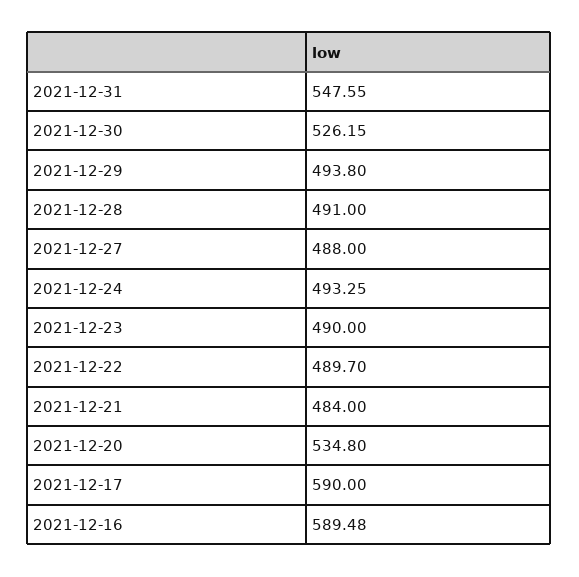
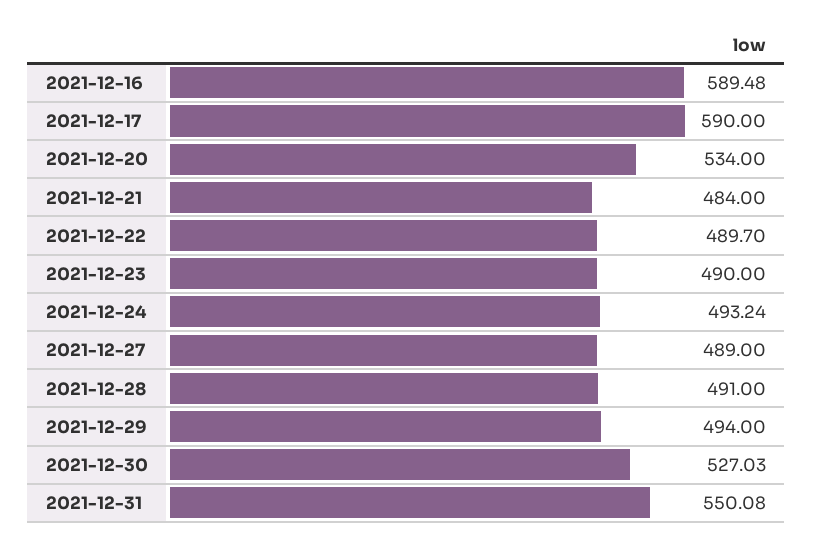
  {
-   "2021-12-31": 547.55,
+   "2021-12-31": 550.08,
-   "2021-12-30": 526.15,
+   "2021-12-30": 527.03,
-   "2021-12-29": 493.8,
+   "2021-12-29": 494,
    "2021-12-28": 491,
-   "2021-12-27": 488,
+   "2021-12-27": 489,
-   "2021-12-24": 493.25,
+   "2021-12-24": 493.24,
    "2021-12-23": 490,
    "2021-12-22": 489.7,
    "2021-12-21": 484,
-   "2021-12-20": 534.8,
+   "2021-12-20": 534,
    "2021-12-17": 590,
    "2021-12-16": 589.48
  }

